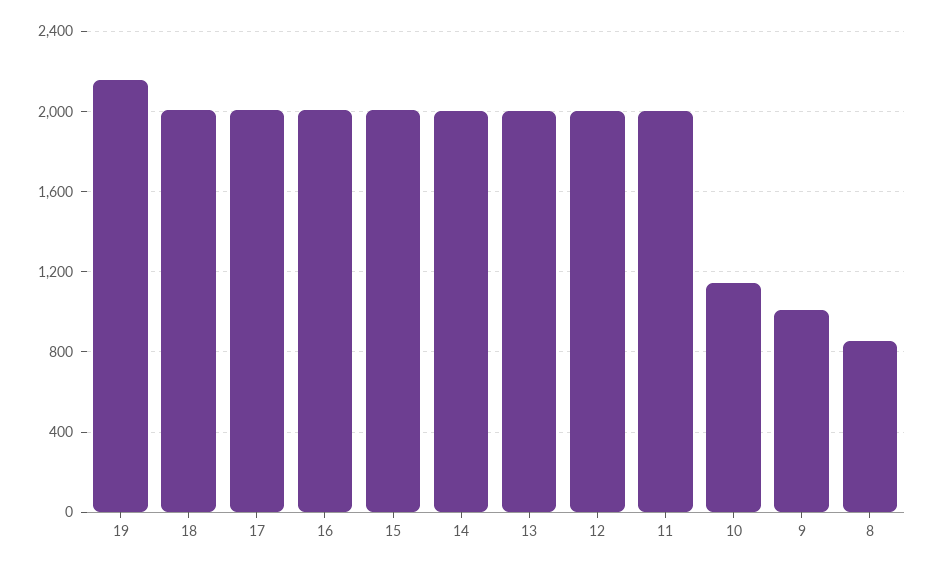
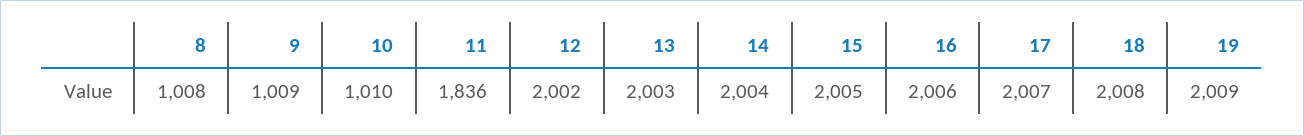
  {
-   "19": 2150,
+   "19": 2009,
    "18": 2008,
    "17": 2007,
    "16": 2006,
    "15": 2005,
    "14": 2004,
    "13": 2003,
    "12": 2002,
-   "11": 2000,
+   "11": 1836,
-   "10": 1150,
+   "10": 1010,
    "9": 1009,
-   "8": 850
+   "8": 1008
  }

